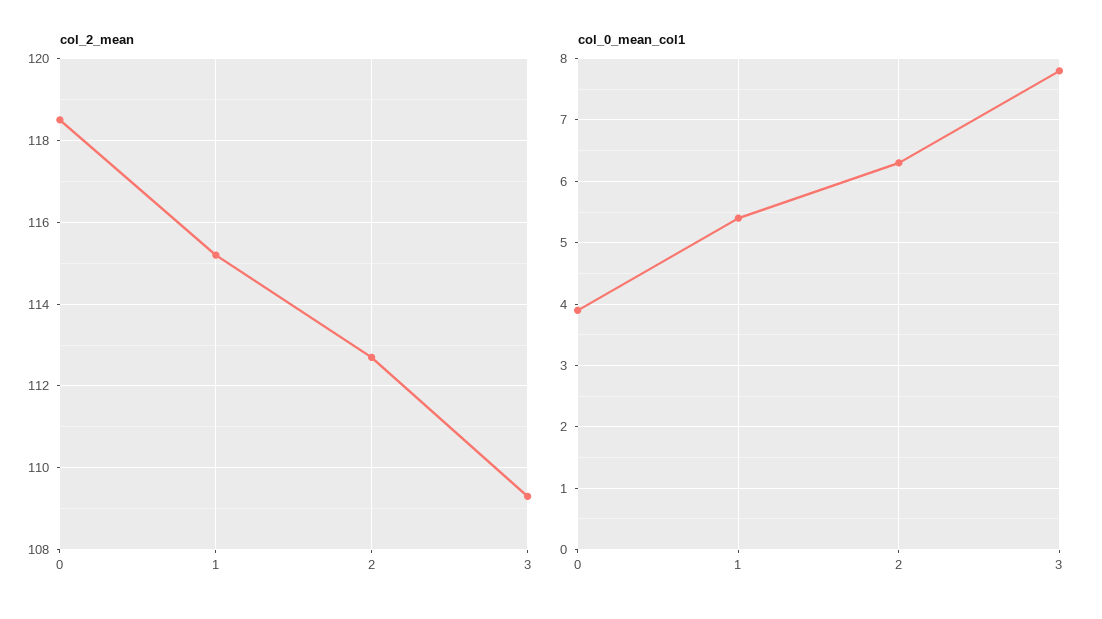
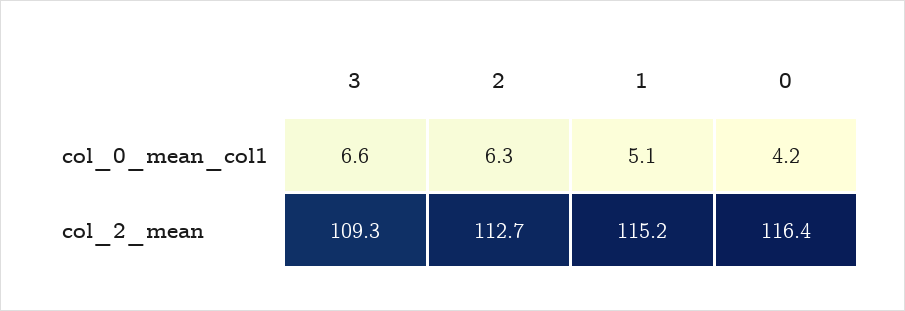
  {
    "col_2_mean": {
-     "0": 118.5,
+     "0": 116.4,
      "1": 115.2,
      "2": 112.7,
      "3": 109.3
    },
    "col_0_mean_col1": {
-     "0": 3.9,
+     "0": 4.2,
-     "1": 5.4,
+     "1": 5.1,
      "2": 6.3,
-     "3": 7.8
+     "3": 6.6
    }
  }

